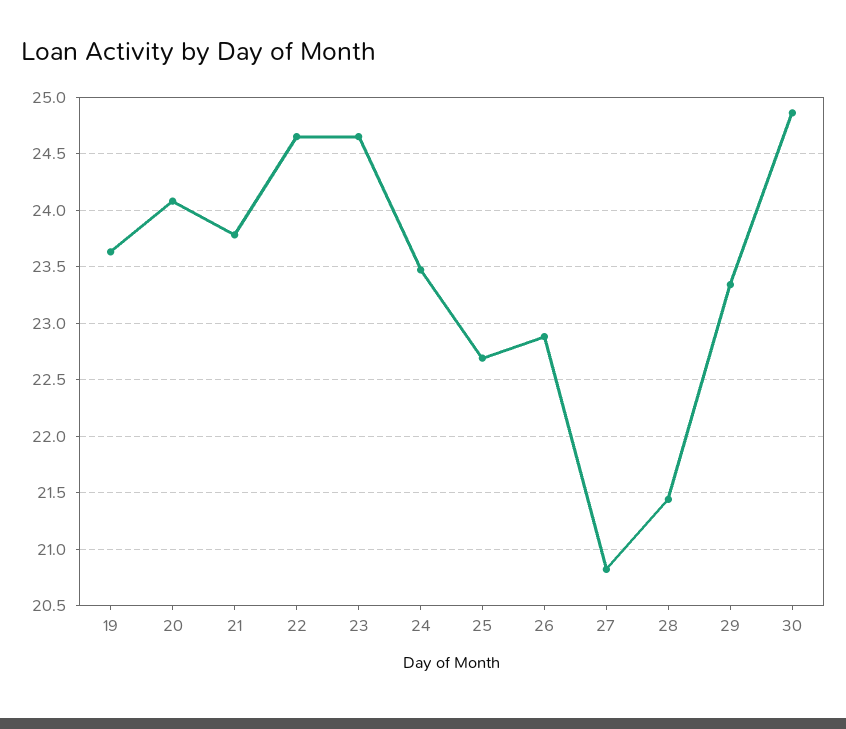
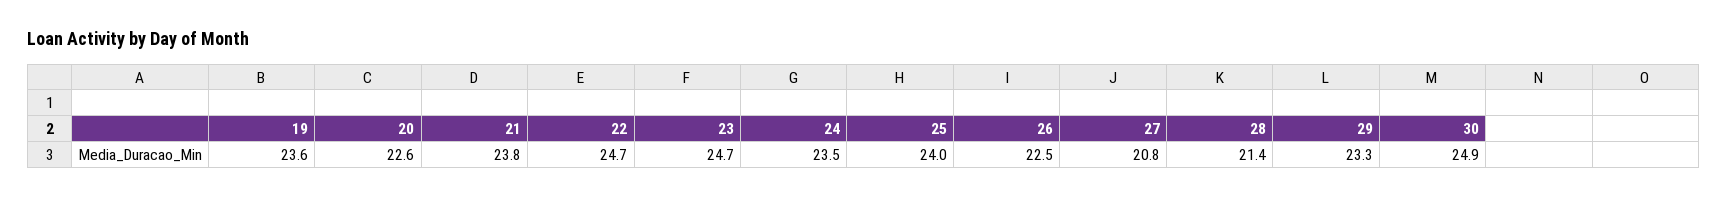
  {
    "19": 23.6,
-   "20": 24.1,
+   "20": 22.6,
    "21": 23.8,
    "22": 24.7,
    "23": 24.7,
    "24": 23.5,
-   "25": 22.7,
+   "25": 24,
-   "26": 22.9,
+   "26": 22.5,
    "27": 20.8,
    "28": 21.4,
    "29": 23.3,
    "30": 24.9
  }

